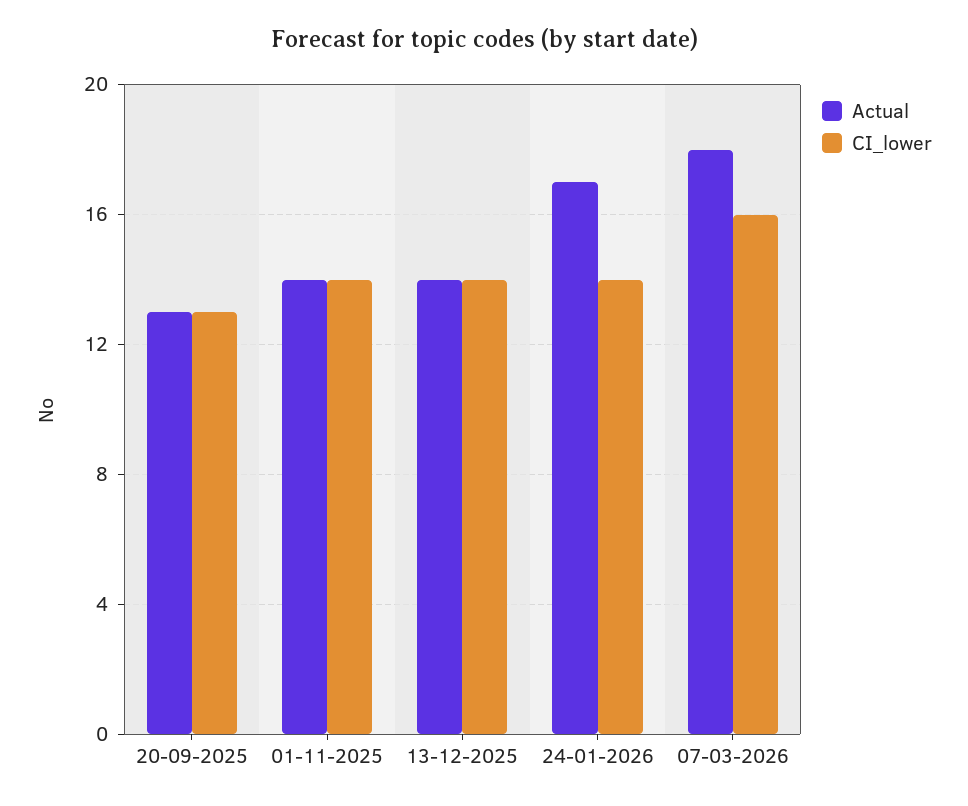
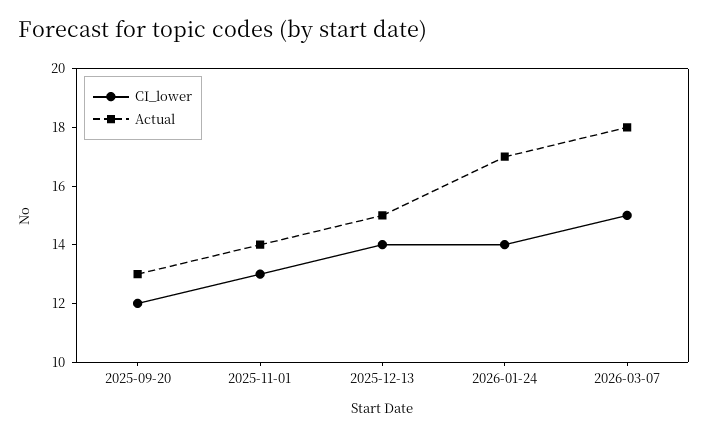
  {
    "Actual": {
      "20-09-2025": 13,
      "01-11-2025": 14,
-     "13-12-2025": 14,
+     "13-12-2025": 15,
      "24-01-2026": 17,
      "07-03-2026": 18
    },
    "CI_lower": {
-     "20-09-2025": 13,
+     "20-09-2025": 12,
-     "01-11-2025": 14,
+     "01-11-2025": 13,
      "13-12-2025": 14,
      "24-01-2026": 14,
-     "07-03-2026": 16
+     "07-03-2026": 15
    }
  }

